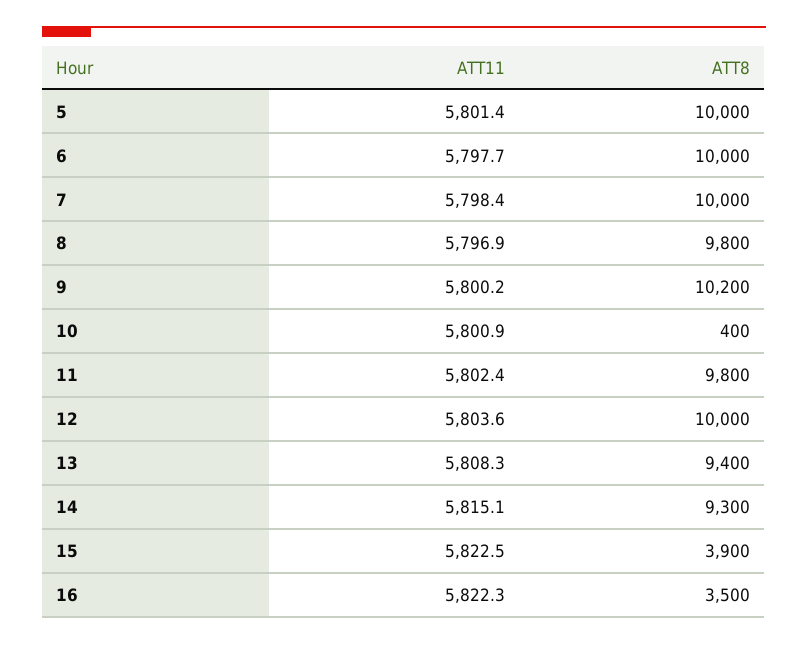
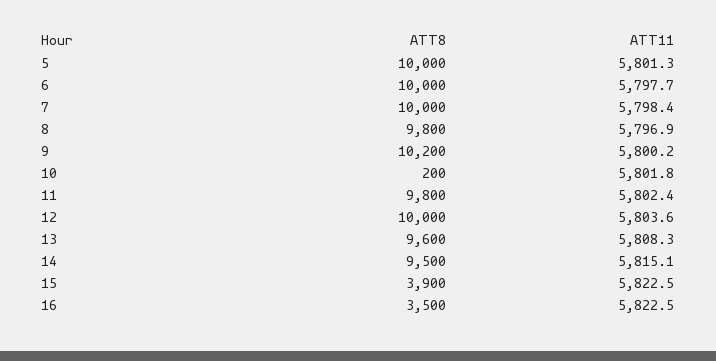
  {
    "ATT11": {
-     "5": 5801.4,
+     "5": 5801.3,
      "6": 5797.7,
      "7": 5798.4,
      "8": 5796.9,
      "9": 5800.2,
-     "10": 5800.9,
+     "10": 5801.8,
      "11": 5802.4,
      "12": 5803.6,
      "13": 5808.3,
      "14": 5815.1,
      "15": 5822.5,
-     "16": 5822.3
+     "16": 5822.5
    },
    "ATT8": {
      "5": 10000,
      "6": 10000,
      "7": 10000,
      "8": 9800,
      "9": 10200,
-     "10": 400,
+     "10": 200,
      "11": 9800,
      "12": 10000,
-     "13": 9400,
+     "13": 9600,
-     "14": 9300,
+     "14": 9500,
      "15": 3900,
      "16": 3500
    }
  }

